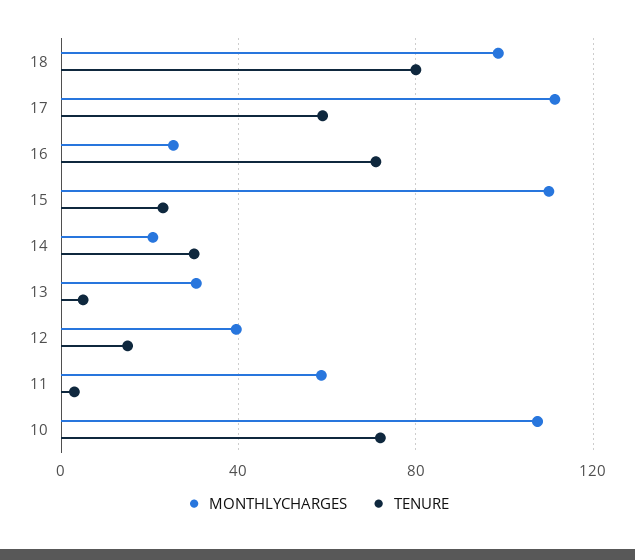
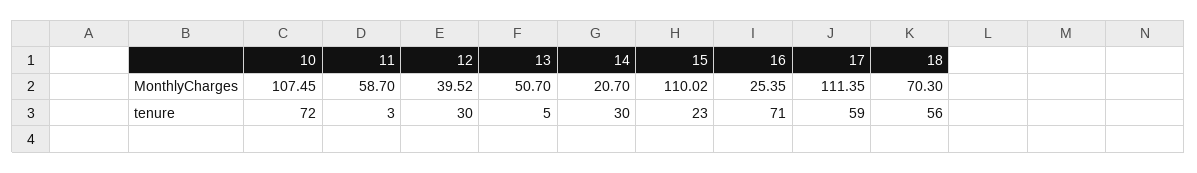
  {
    "MONTHLYCHARGES": {
-     "18": 100,
+     "18": 70.3,
      "17": 111.35,
      "16": 25.35,
      "15": 110.02,
      "14": 20.7,
-     "13": 30,
+     "13": 50.7,
      "12": 39.52,
      "11": 58.7,
      "10": 107.45
    },
    "TENURE": {
-     "18": 80,
+     "18": 56,
      "17": 59,
      "16": 71,
      "15": 23,
      "14": 30,
      "13": 5,
-     "12": 15,
+     "12": 30,
      "11": 3,
      "10": 72
    }
  }

